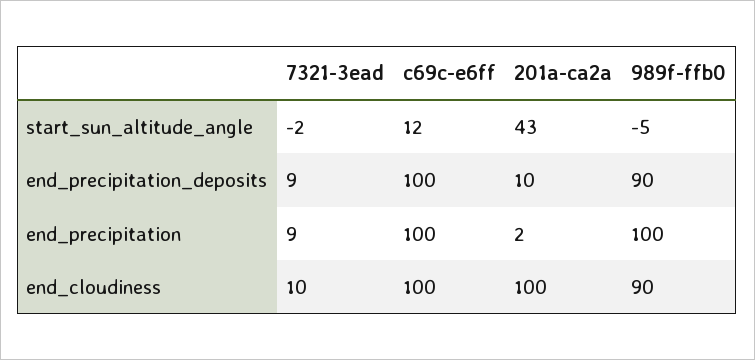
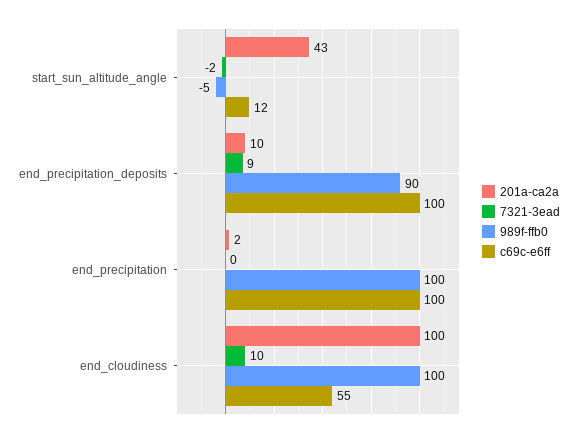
  {
    "7321-3ead": {
      "start_sun_altitude_angle": -2,
      "end_precipitation_deposits": 9,
-     "end_precipitation": 9,
+     "end_precipitation": 0,
      "end_cloudiness": 10
    },
    "c69c-e6ff": {
      "start_sun_altitude_angle": 12,
      "end_precipitation_deposits": 100,
      "end_precipitation": 100,
-     "end_cloudiness": 100
+     "end_cloudiness": 55
    },
    "201a-ca2a": {
      "start_sun_altitude_angle": 43,
      "end_precipitation_deposits": 10,
      "end_precipitation": 2,
      "end_cloudiness": 100
    },
    "989f-ffb0": {
      "start_sun_altitude_angle": -5,
      "end_precipitation_deposits": 90,
      "end_precipitation": 100,
-     "end_cloudiness": 90
+     "end_cloudiness": 100
    }
  }

